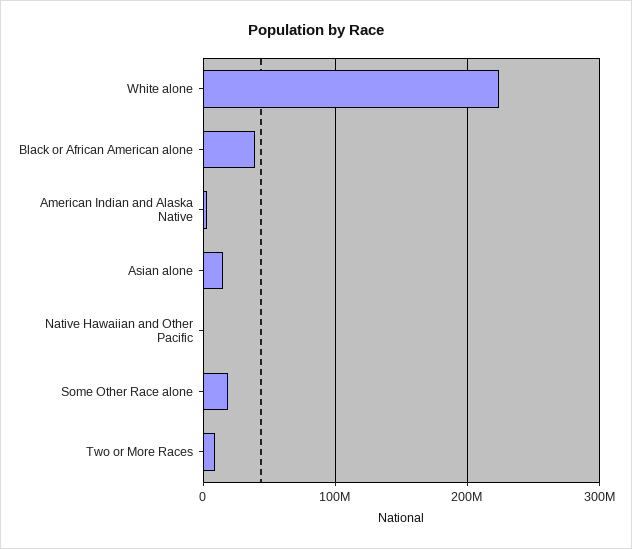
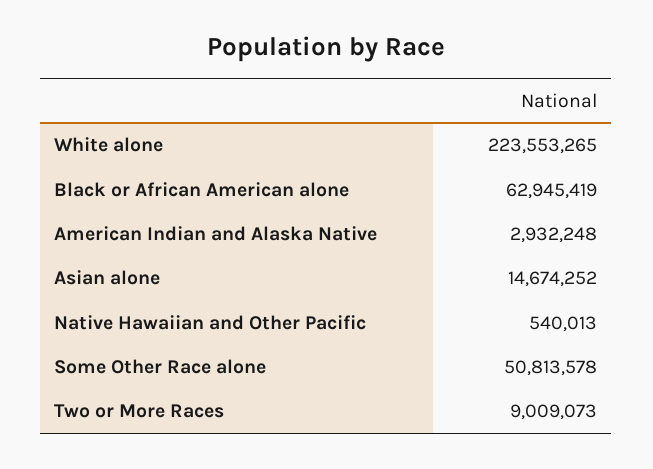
  {
    "White alone": 223553265,
-   "Black or African American alone": 40000000,
+   "Black or African American alone": 62945419,
    "American Indian and Alaska Native": 2932248,
    "Asian alone": 14674252,
    "Native Hawaiian and Other Pacific": 540013,
-   "Some Other Race alone": 20000000,
+   "Some Other Race alone": 50813578,
    "Two or More Races": 9009073
  }

